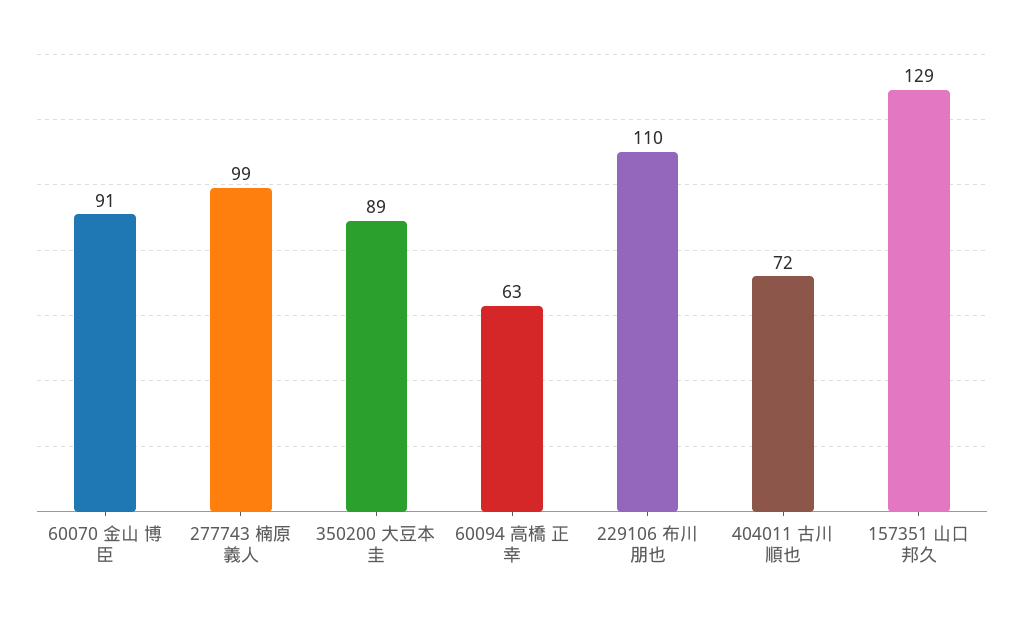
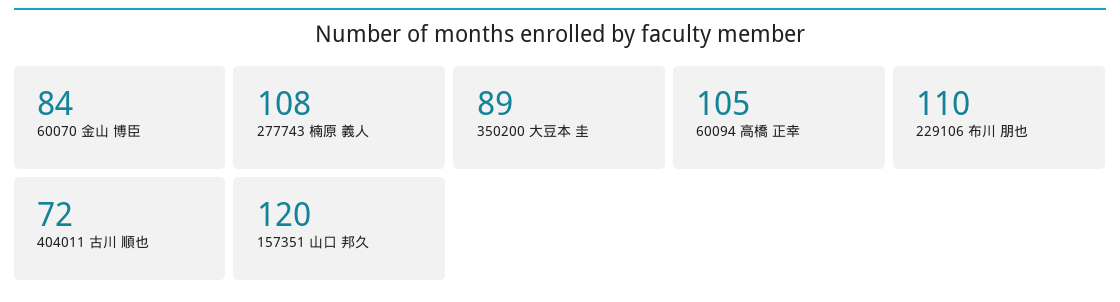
  {
-   "60070 金山 博臣": 91,
+   "60070 金山 博臣": 84,
-   "277743 楠原 義人": 99,
+   "277743 楠原 義人": 108,
    "350200 大豆本 圭": 89,
-   "60094 高橋 正幸": 63,
+   "60094 高橋 正幸": 105,
    "229106 布川 朋也": 110,
    "404011 古川 順也": 72,
-   "157351 山口 邦久": 129
+   "157351 山口 邦久": 120
  }

